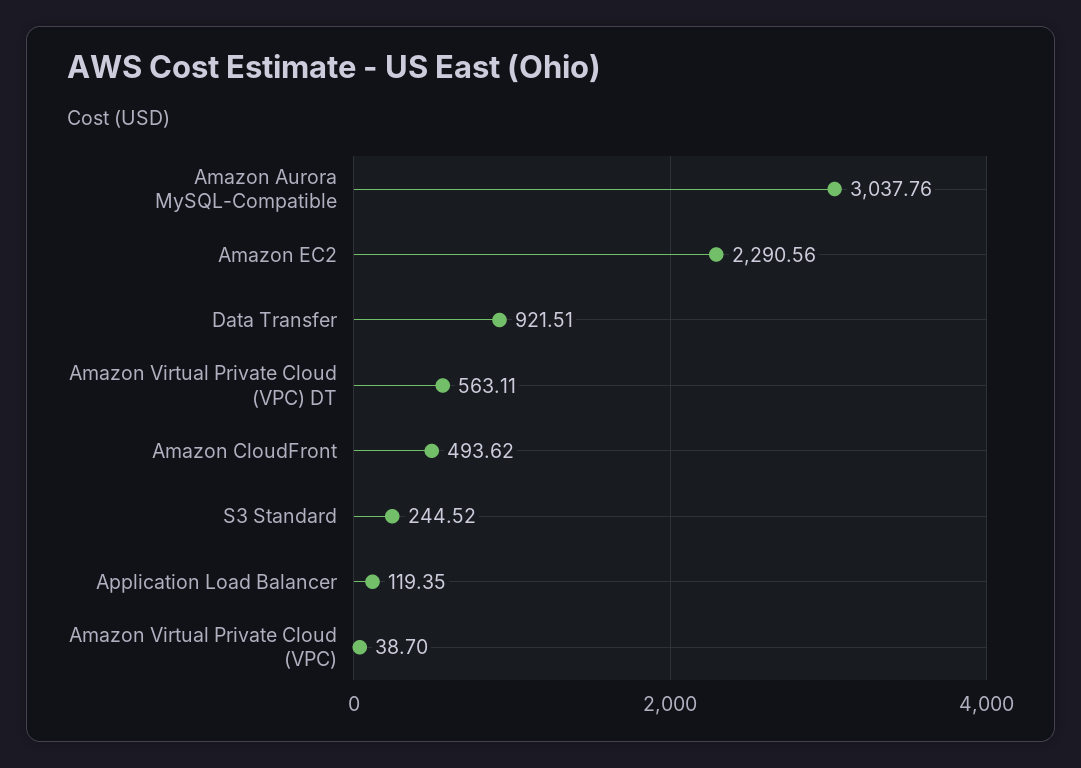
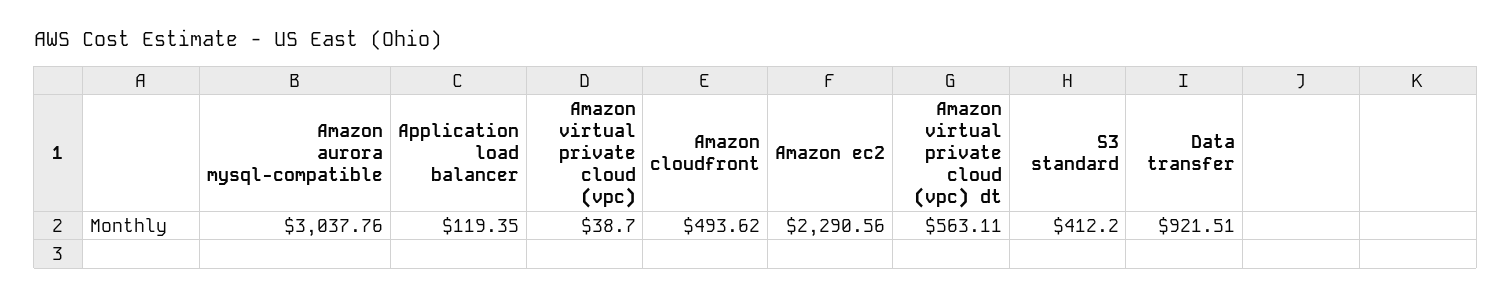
  {
    "Amazon Aurora MySQL-Compatible": 3037.76,
    "Amazon EC2": 2290.56,
    "Data Transfer": 921.51,
    "Amazon Virtual Private Cloud (VPC) DT": 563.11,
    "Amazon CloudFront": 493.62,
-   "S3 Standard": 244.52,
+   "S3 Standard": 412.2,
    "Application Load Balancer": 119.35,
    "Amazon Virtual Private Cloud (VPC)": 38.7
  }

